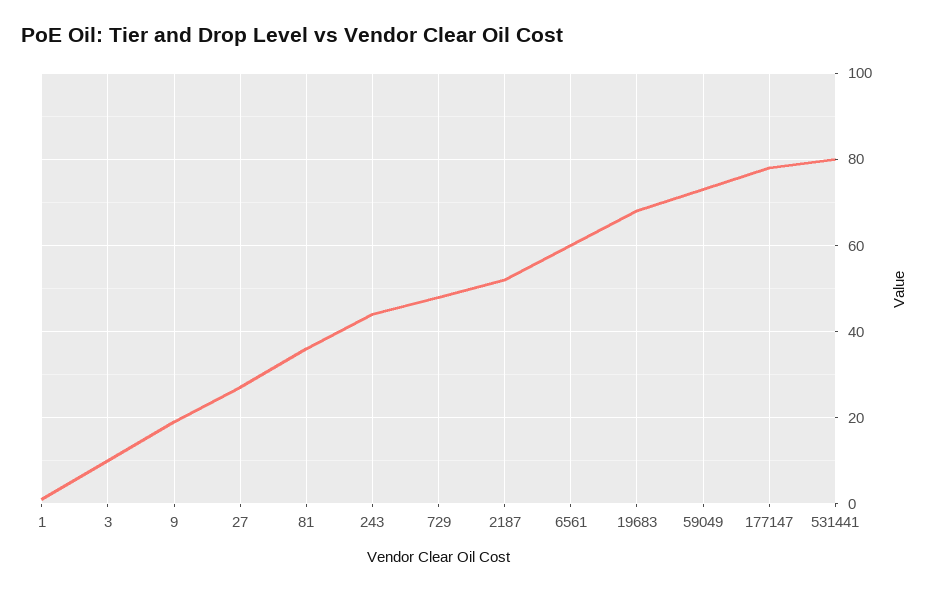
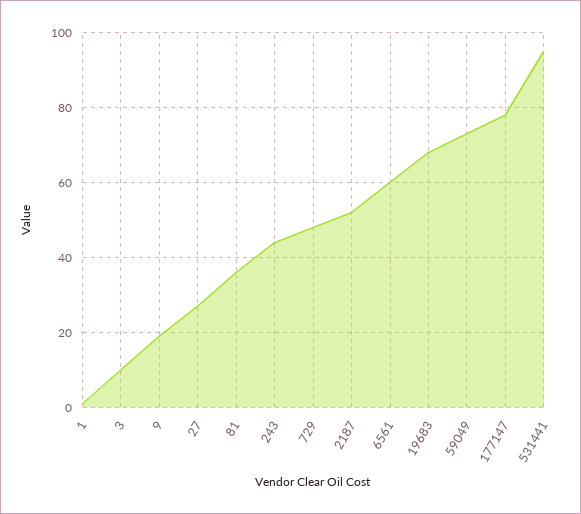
  {
    "1": 0,
    "3": 10,
    "9": 20,
    "27": 25,
    "81": 35,
    "243": 45,
    "729": 50,
    "2187": 50,
    "6561": 60,
    "19683": 70,
    "59049": 75,
    "177147": 80,
-   "531441": 80
+   "531441": 95
  }

